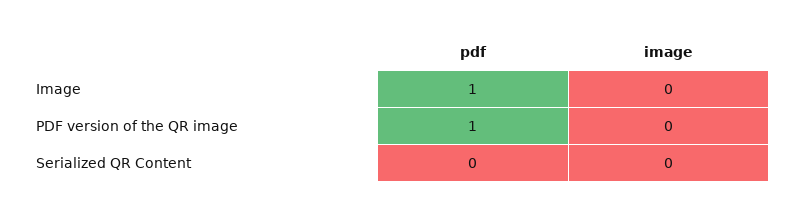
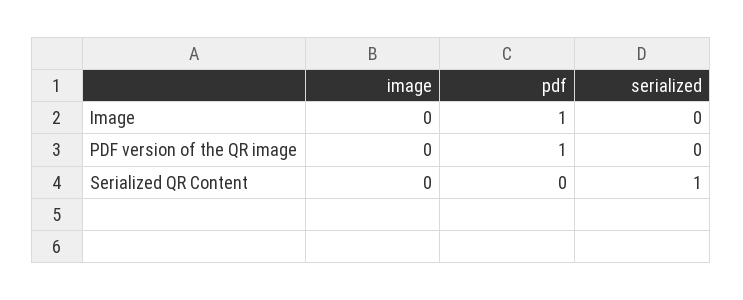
  {
    "pdf": {
      "Image": 1,
      "PDF version of the QR image": 1,
      "Serialized QR Content": 0
    },
    "image": {
      "Image": 0,
      "PDF version of the QR image": 0,
      "Serialized QR Content": 0
-   }
+   },
+   "serialized": {
+     "Image": 0,
+     "PDF version of the QR image": 0,
+     "Serialized QR Content": 1
+   }
  }

